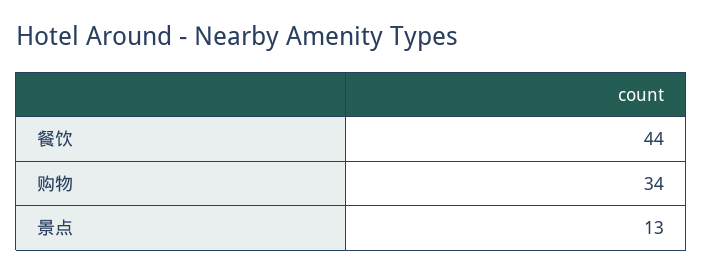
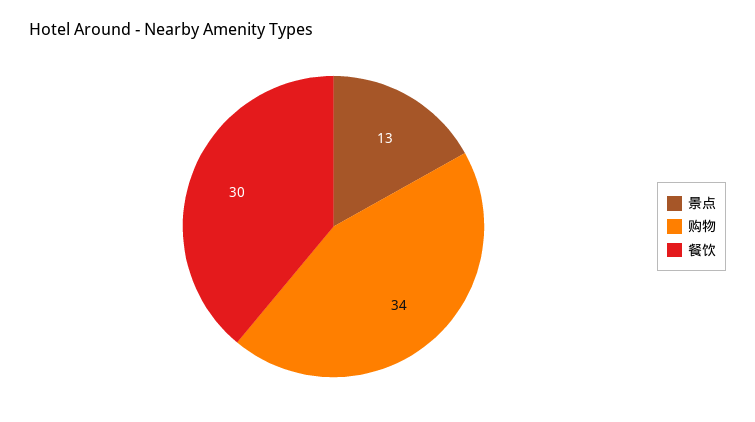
  {
-   "餐饮": 44,
+   "餐饮": 30,
    "购物": 34,
    "景点": 13
  }

